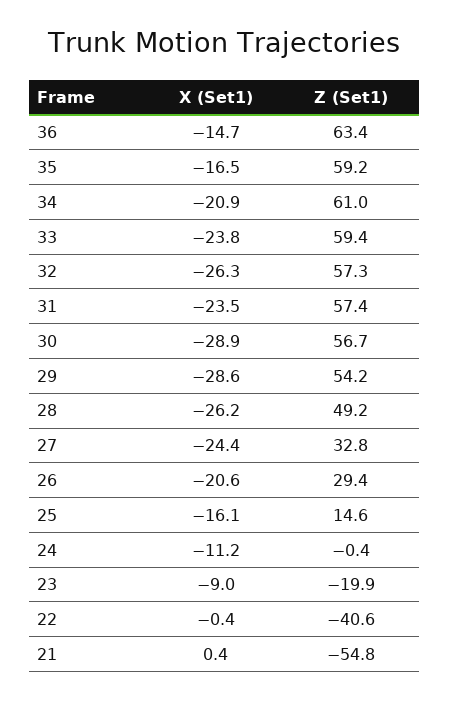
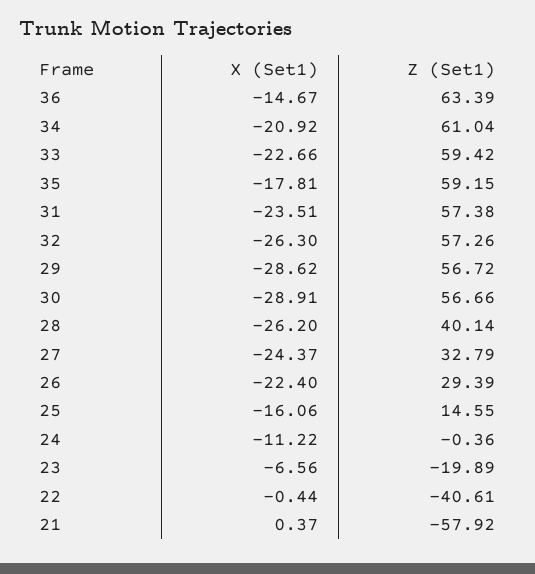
  {
    "X (Set1)": {
      "36": -14.67,
-     "35": -16.5,
+     "35": -17.81,
      "34": -20.92,
-     "33": -23.8,
+     "33": -22.66,
      "32": -26.3,
      "31": -23.51,
      "30": -28.91,
      "29": -28.62,
      "28": -26.2,
      "27": -24.37,
-     "26": -20.6,
+     "26": -22.4,
      "25": -16.06,
      "24": -11.22,
-     "23": -9,
+     "23": -6.56,
      "22": -0.44,
      "21": 0.37
    },
    "Z (Set1)": {
      "36": 63.39,
      "35": 59.15,
      "34": 61.04,
      "33": 59.42,
      "32": 57.26,
      "31": 57.38,
      "30": 56.66,
-     "29": 54.2,
+     "29": 56.72,
-     "28": 49.2,
+     "28": 40.14,
      "27": 32.79,
      "26": 29.39,
      "25": 14.55,
      "24": -0.36,
      "23": -19.89,
      "22": -40.61,
-     "21": -54.8
+     "21": -57.92
    }
  }

